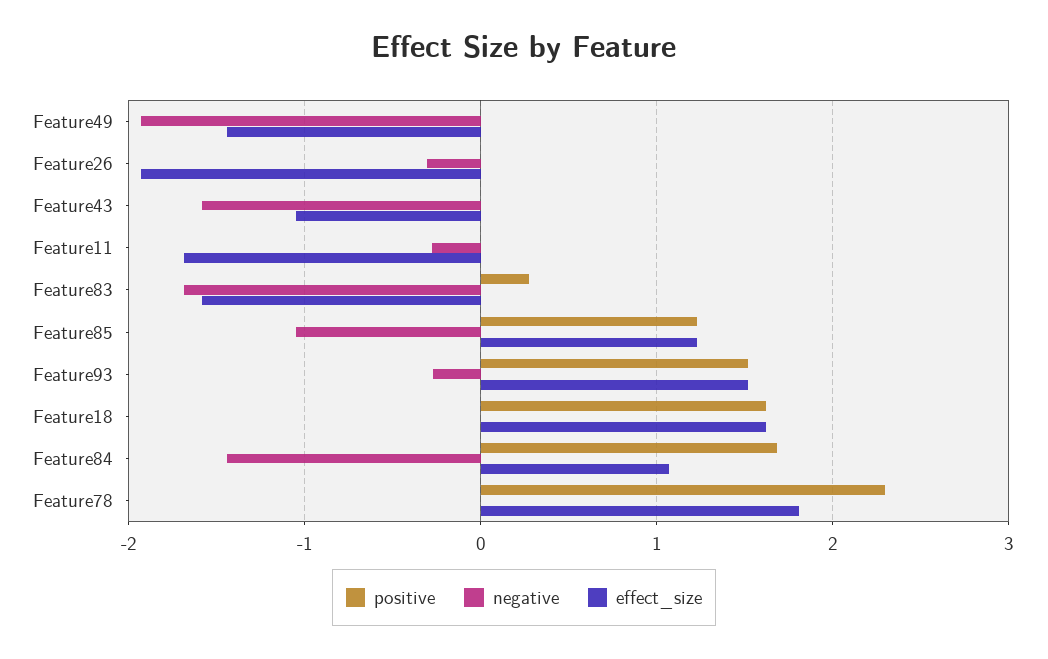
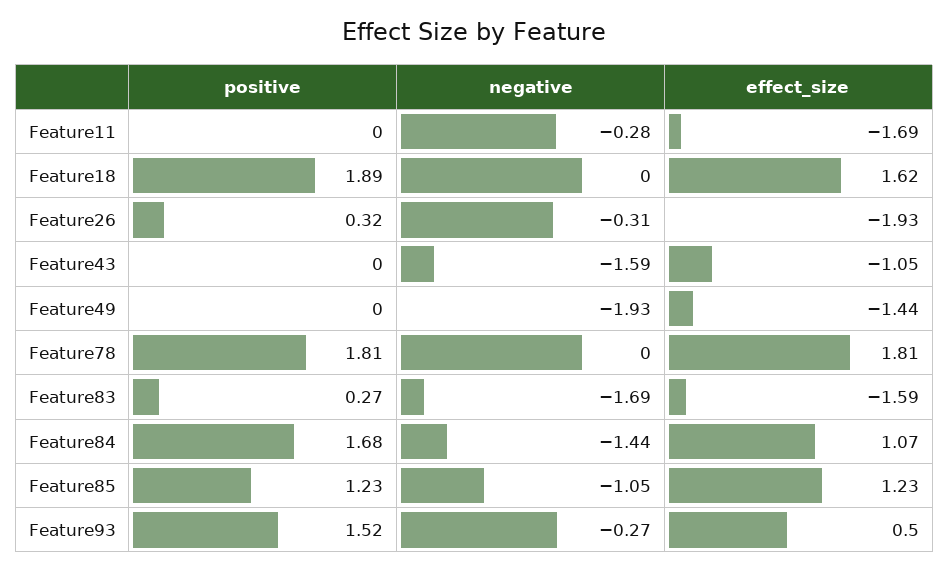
  {
    "positive": {
      "Feature49": 0,
-     "Feature26": 0,
+     "Feature26": 0.32,
      "Feature43": 0,
      "Feature11": 0,
      "Feature83": 0.27,
      "Feature85": 1.23,
      "Feature93": 1.52,
-     "Feature18": 1.6,
+     "Feature18": 1.89,
      "Feature84": 1.68,
-     "Feature78": 2.3
+     "Feature78": 1.81
    },
    "negative": {
      "Feature49": -1.93,
      "Feature26": -0.31,
      "Feature43": -1.59,
      "Feature11": -0.28,
      "Feature83": -1.69,
      "Feature85": -1.05,
      "Feature93": -0.27,
      "Feature18": 0,
      "Feature84": -1.44,
      "Feature78": 0
    },
    "effect_size": {
      "Feature49": -1.44,
      "Feature26": -1.93,
      "Feature43": -1.05,
      "Feature11": -1.69,
      "Feature83": -1.59,
      "Feature85": 1.23,
-     "Feature93": 1.5,
+     "Feature93": 0.5,
      "Feature18": 1.62,
      "Feature84": 1.07,
      "Feature78": 1.81
    }
  }

